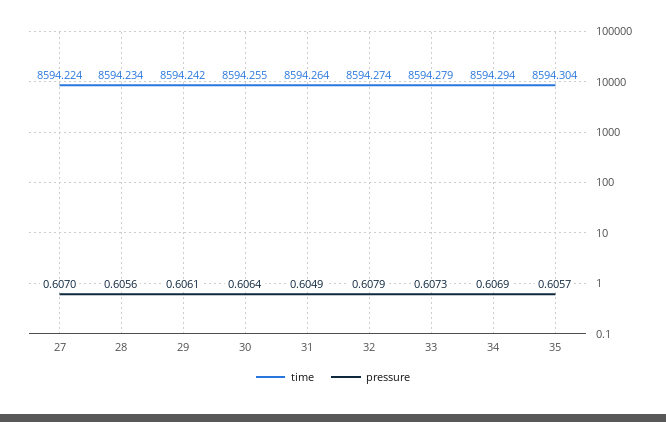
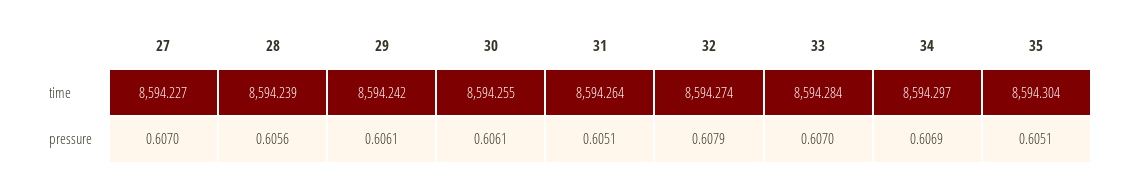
  {
    "time": {
-     "27": 8594.224,
+     "27": 8594.227,
-     "28": 8594.234,
+     "28": 8594.239,
      "29": 8594.242,
      "30": 8594.255,
      "31": 8594.264,
      "32": 8594.274,
-     "33": 8594.279,
+     "33": 8594.284,
-     "34": 8594.294,
+     "34": 8594.297,
      "35": 8594.304
    },
    "pressure": {
      "27": 0.607,
      "28": 0.6056,
      "29": 0.6061,
-     "30": 0.6064,
+     "30": 0.6061,
-     "31": 0.6049,
+     "31": 0.6051,
      "32": 0.6079,
-     "33": 0.6073,
+     "33": 0.607,
      "34": 0.6069,
-     "35": 0.6057
+     "35": 0.6051
    }
  }

